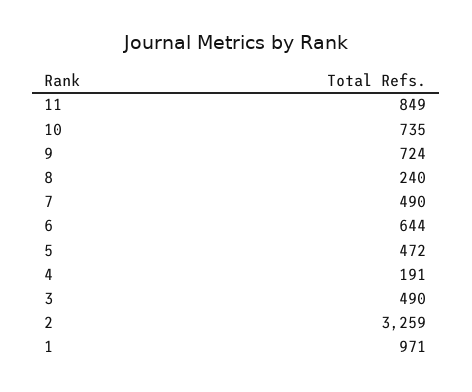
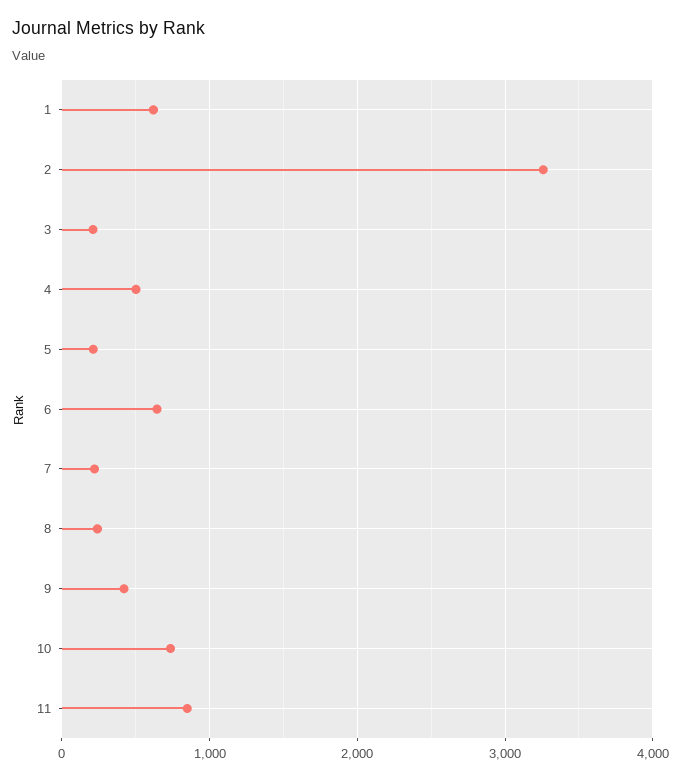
  {
    "11": 849,
    "10": 735,
-   "9": 724,
+   "9": 400,
    "8": 240,
-   "7": 490,
+   "7": 200,
    "6": 644,
-   "5": 472,
+   "5": 200,
-   "4": 191,
+   "4": 500,
-   "3": 490,
+   "3": 200,
    "2": 3259,
-   "1": 971
+   "1": 600
  }

